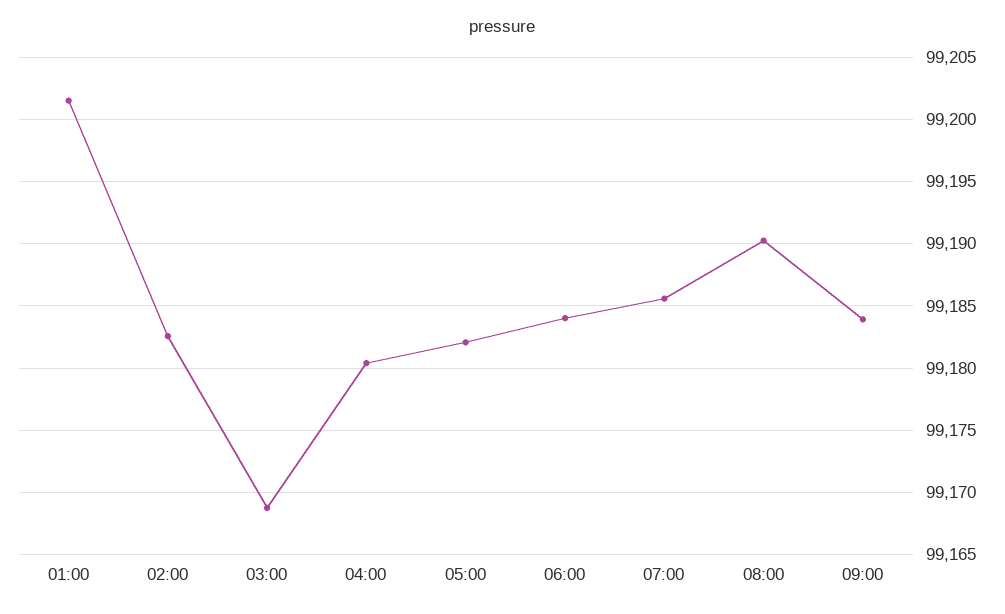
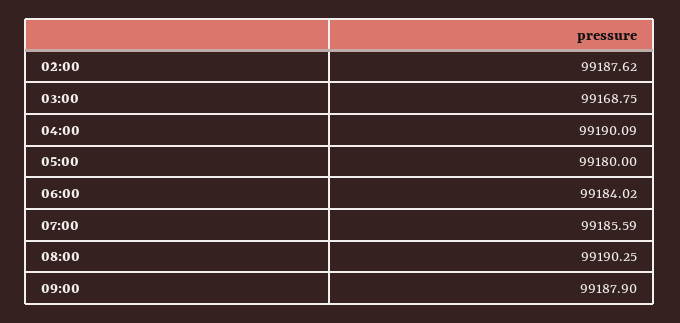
  {
-   "01:00": 99201.5,
-   "02:00": 99182.5,
+   "02:00": 99187.62,
    "03:00": 99168.75,
-   "04:00": 99180.5,
+   "04:00": 99190.09,
-   "05:00": 99182,
+   "05:00": 99180,
    "06:00": 99184.02,
    "07:00": 99185.59,
    "08:00": 99190.25,
-   "09:00": 99184
+   "09:00": 99187.9
  }

